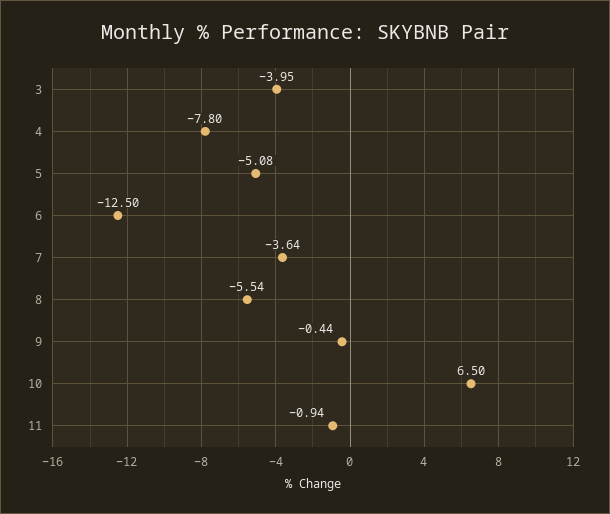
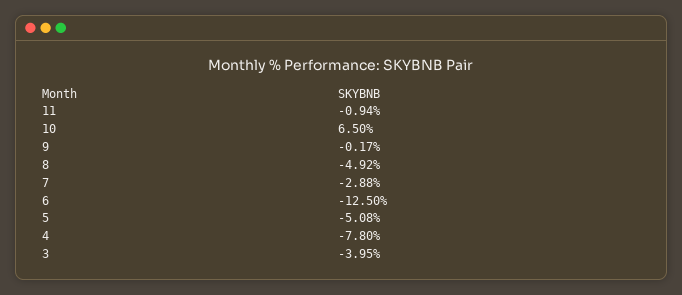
  {
    "3": -3.95,
    "4": -7.8,
    "5": -5.08,
    "6": -12.5,
-   "7": -3.64,
+   "7": -2.88,
-   "8": -5.54,
+   "8": -4.92,
-   "9": -0.44,
+   "9": -0.17,
    "10": 6.5,
    "11": -0.94
  }

